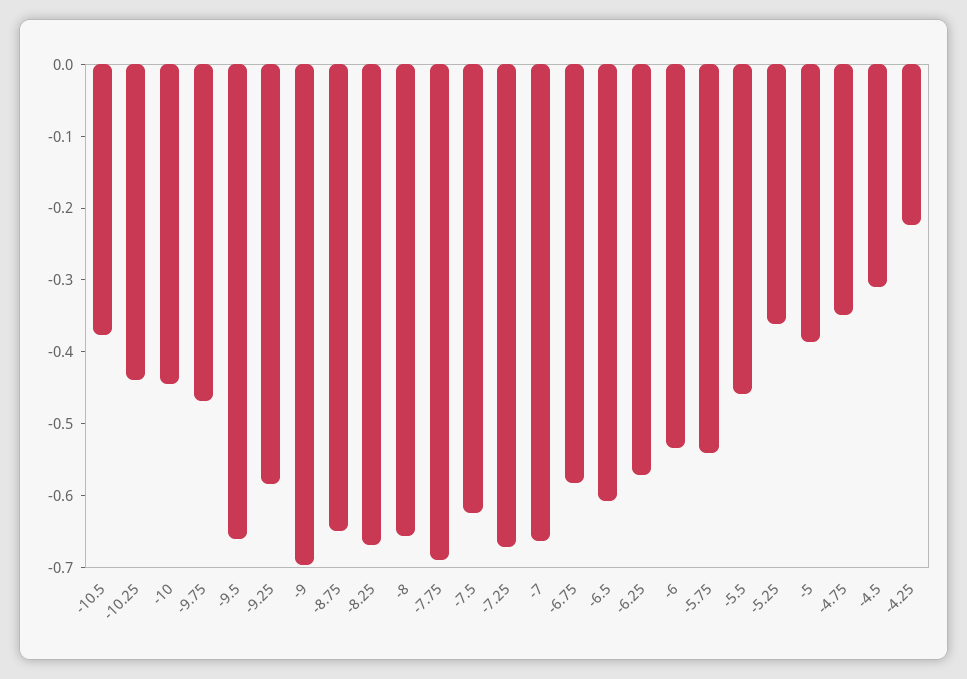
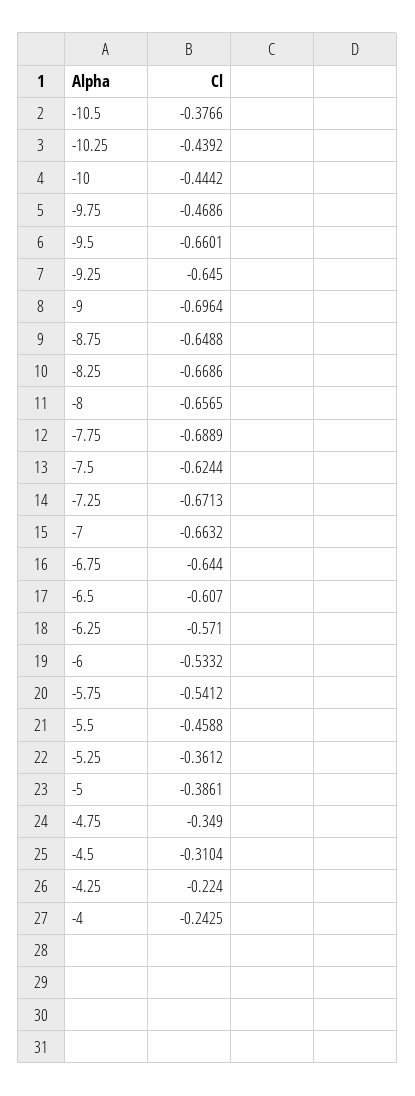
  {
    "-10.5": -0.3766,
    "-10.25": -0.4392,
    "-10": -0.4442,
    "-9.75": -0.4686,
    "-9.5": -0.6601,
-   "-9.25": -0.58,
+   "-9.25": -0.645,
    "-9": -0.6964,
    "-8.75": -0.6488,
    "-8.25": -0.6686,
    "-8": -0.6565,
    "-7.75": -0.6889,
    "-7.5": -0.6244,
    "-7.25": -0.6713,
    "-7": -0.6632,
-   "-6.75": -0.58,
+   "-6.75": -0.644,
    "-6.5": -0.607,
    "-6.25": -0.571,
    "-6": -0.5332,
    "-5.75": -0.5412,
    "-5.5": -0.4588,
    "-5.25": -0.3612,
    "-5": -0.3861,
    "-4.75": -0.349,
    "-4.5": -0.3104,
-   "-4.25": -0.224
+   "-4.25": -0.224,
+   "-4": -0.2425
  }

